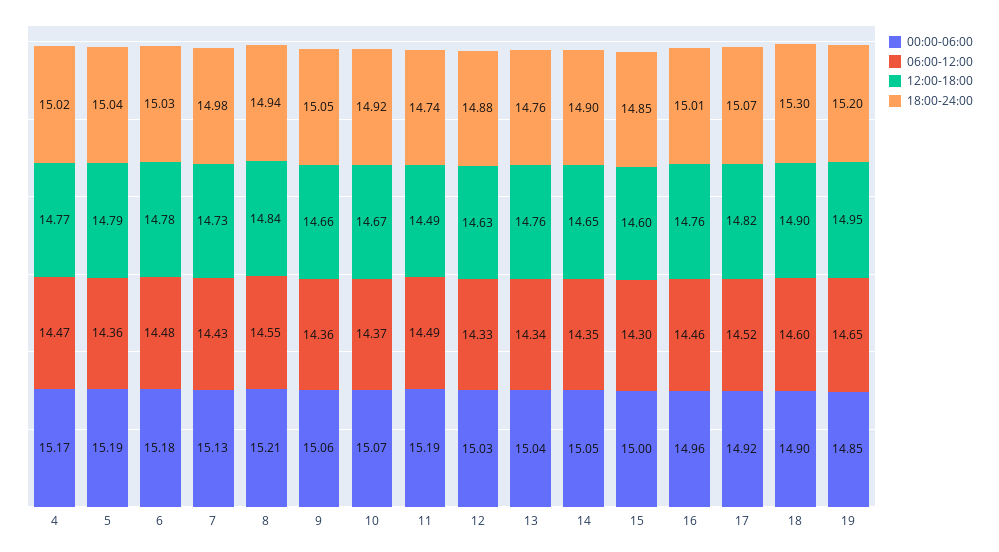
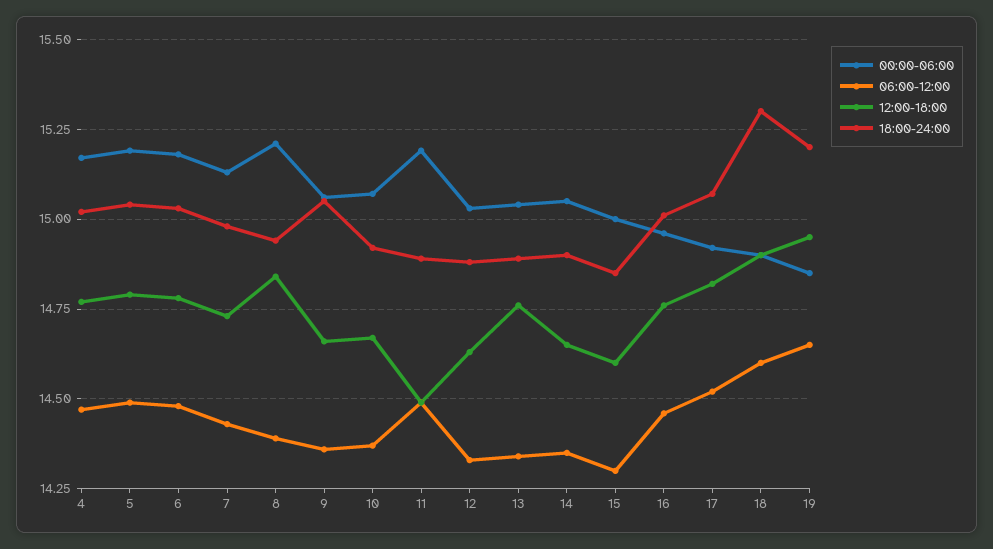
  {
    "00:00-06:00": {
      "4": 15.17,
      "5": 15.19,
      "6": 15.18,
      "7": 15.13,
      "8": 15.21,
      "9": 15.06,
      "10": 15.07,
      "11": 15.19,
      "12": 15.03,
      "13": 15.04,
      "14": 15.05,
      "15": 15,
      "16": 14.96,
      "17": 14.92,
      "18": 14.9,
      "19": 14.85
    },
    "06:00-12:00": {
      "4": 14.47,
-     "5": 14.36,
+     "5": 14.5,
      "6": 14.48,
      "7": 14.43,
-     "8": 14.55,
+     "8": 14.4,
      "9": 14.36,
      "10": 14.37,
      "11": 14.49,
      "12": 14.33,
      "13": 14.34,
      "14": 14.35,
      "15": 14.3,
      "16": 14.46,
      "17": 14.52,
      "18": 14.6,
      "19": 14.65
    },
    "12:00-18:00": {
      "4": 14.77,
      "5": 14.79,
      "6": 14.78,
      "7": 14.73,
      "8": 14.84,
      "9": 14.66,
      "10": 14.67,
      "11": 14.49,
      "12": 14.63,
      "13": 14.76,
      "14": 14.65,
      "15": 14.6,
      "16": 14.76,
      "17": 14.82,
      "18": 14.9,
      "19": 14.95
    },
    "18:00-24:00": {
      "4": 15.02,
      "5": 15.04,
      "6": 15.03,
      "7": 14.98,
      "8": 14.94,
      "9": 15.05,
      "10": 14.92,
-     "11": 14.74,
+     "11": 14.9,
      "12": 14.88,
-     "13": 14.76,
+     "13": 14.9,
      "14": 14.9,
      "15": 14.85,
      "16": 15.01,
      "17": 15.07,
      "18": 15.3,
      "19": 15.2
    }
  }

